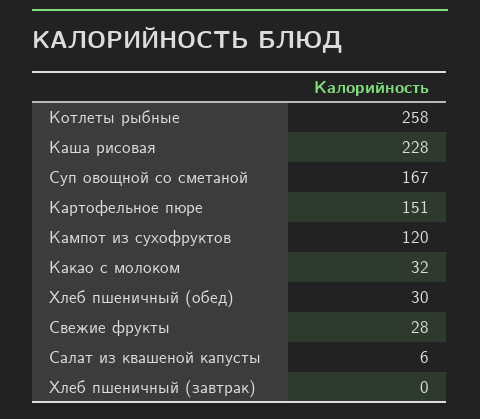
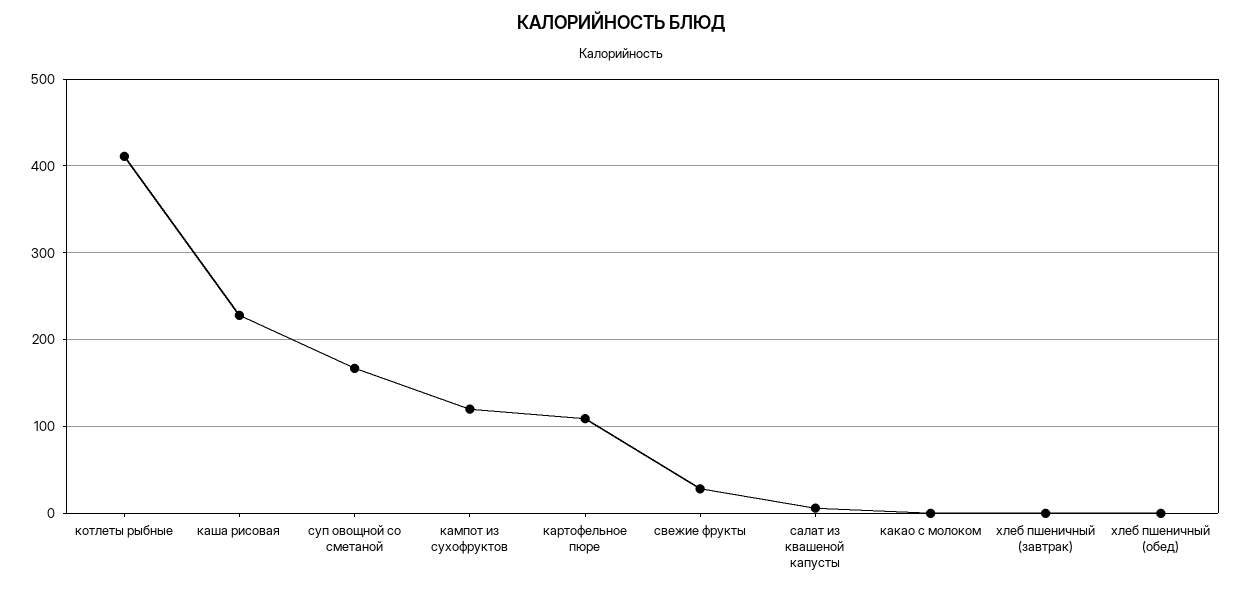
  {
-   "Котлеты рыбные": 258,
+   "Котлеты рыбные": 410,
    "Каша рисовая": 228,
    "Суп овощной со сметаной": 167,
-   "Картофельное пюре": 151,
+   "Картофельное пюре": 110,
    "Кампот из сухофруктов": 120,
-   "Какао с молоком": 32,
+   "Какао с молоком": 0,
-   "Хлеб пшеничный (обед)": 30,
+   "Хлеб пшеничный (обед)": 0,
    "Свежие фрукты": 28,
    "Салат из квашеной капусты": 6,
    "Хлеб пшеничный (завтрак)": 0
  }

